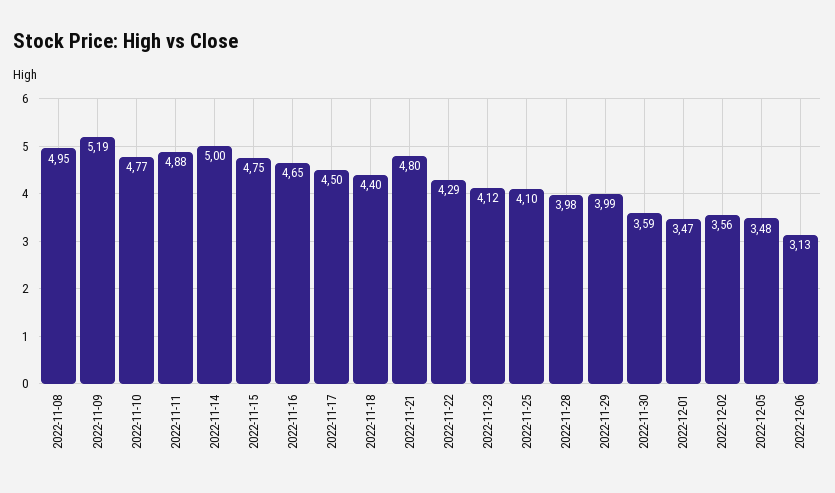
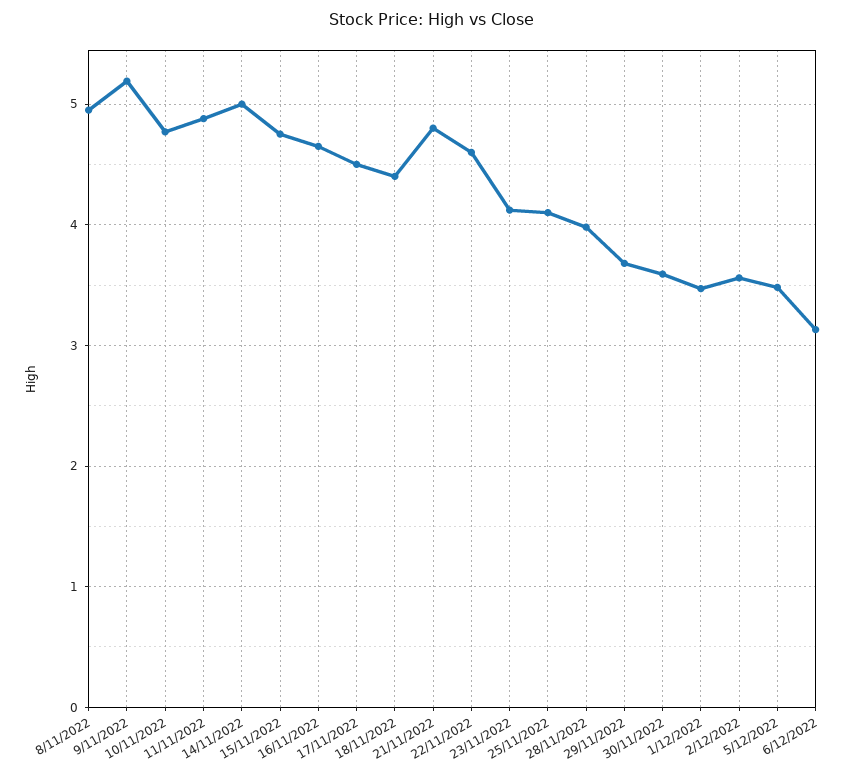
  {
    "2022-11-08": 4.95,
    "2022-11-09": 5.19,
    "2022-11-10": 4.77,
    "2022-11-11": 4.88,
    "2022-11-14": 5,
    "2022-11-15": 4.75,
    "2022-11-16": 4.65,
    "2022-11-17": 4.5,
    "2022-11-18": 4.4,
    "2022-11-21": 4.8,
-   "2022-11-22": 4.29,
+   "2022-11-22": 4.6,
    "2022-11-23": 4.12,
    "2022-11-25": 4.1,
    "2022-11-28": 3.98,
-   "2022-11-29": 3.99,
+   "2022-11-29": 3.7,
    "2022-11-30": 3.59,
    "2022-12-01": 3.47,
    "2022-12-02": 3.56,
    "2022-12-05": 3.48,
    "2022-12-06": 3.13
  }

